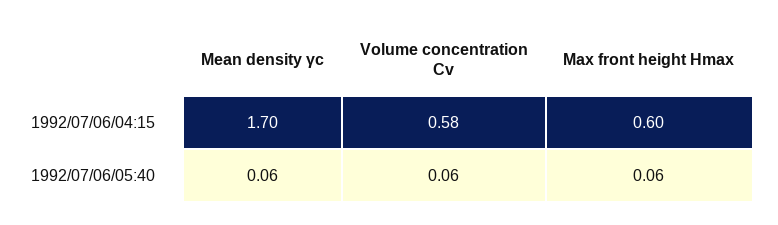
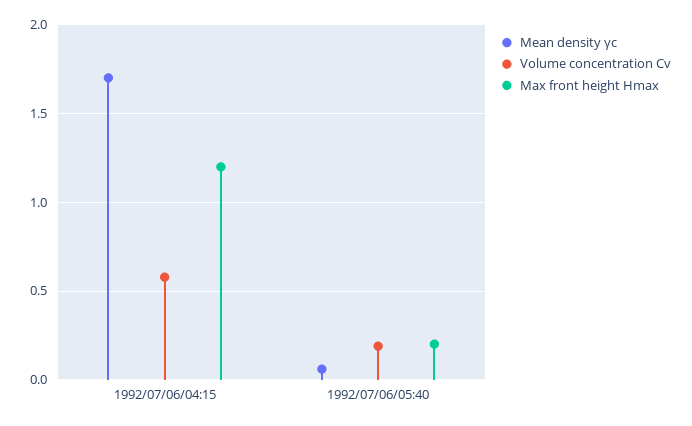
  {
    "Mean density γc": {
      "1992/07/06/04:15": 1.7,
      "1992/07/06/05:40": 0.06
    },
    "Volume concentration Cv": {
      "1992/07/06/04:15": 0.58,
-     "1992/07/06/05:40": 0.06
+     "1992/07/06/05:40": 0.2
    },
    "Max front height Hmax": {
-     "1992/07/06/04:15": 0.6,
+     "1992/07/06/04:15": 1.2,
-     "1992/07/06/05:40": 0.06
+     "1992/07/06/05:40": 0.2
    }
  }

